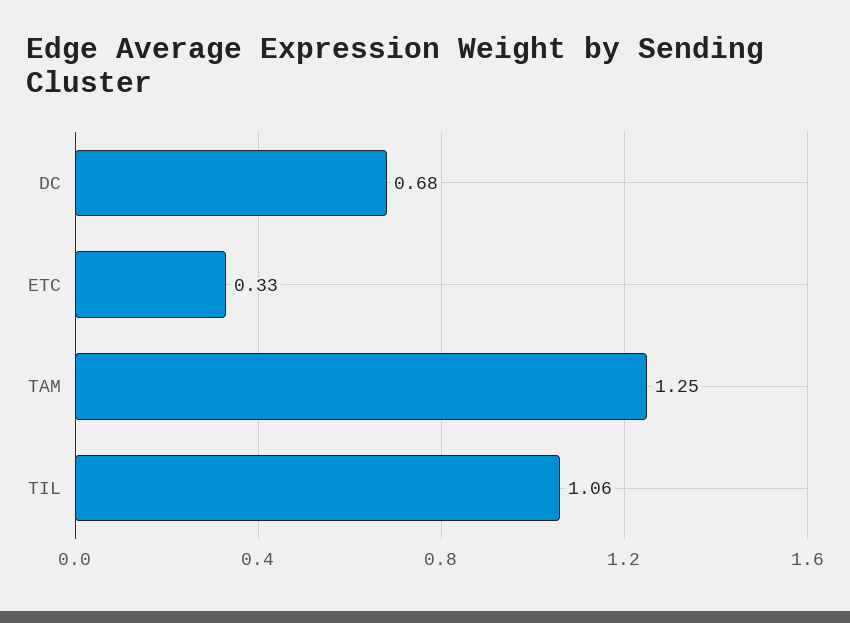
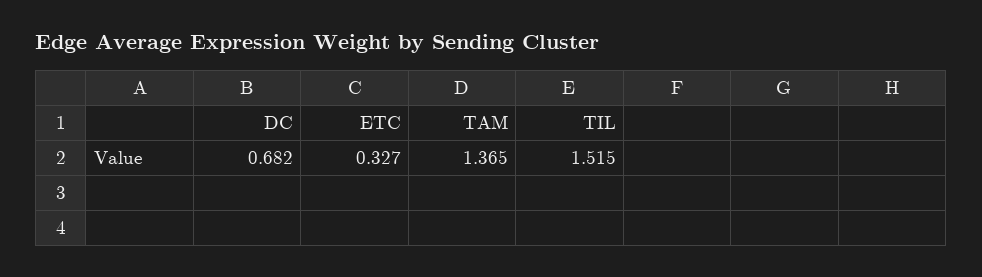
  {
    "DC": 0.682,
    "ETC": 0.327,
-   "TAM": 1.25,
+   "TAM": 1.365,
-   "TIL": 1.06
+   "TIL": 1.515
  }

